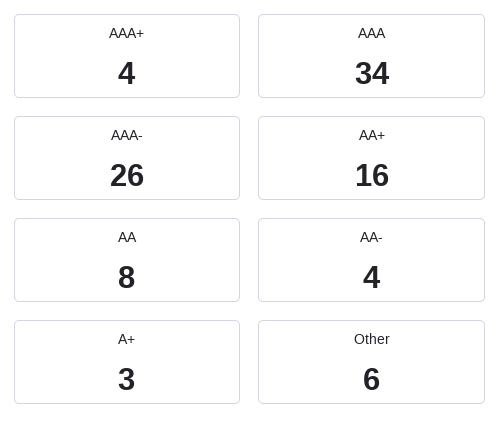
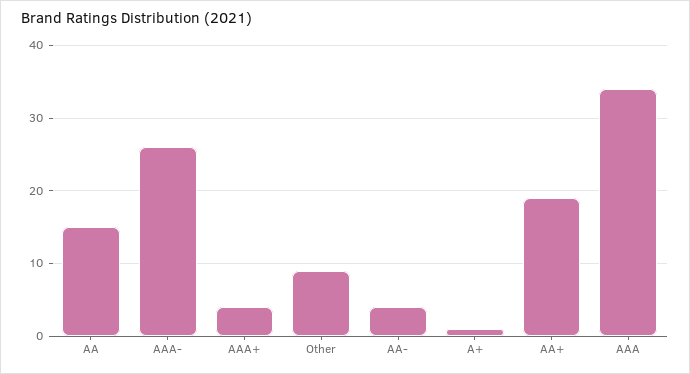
  {
    "AAA+": 4,
    "AAA": 34,
    "AAA-": 26,
-   "AA+": 16,
+   "AA+": 19,
-   "AA": 8,
+   "AA": 15,
    "AA-": 4,
-   "A+": 3,
+   "A+": 1,
-   "Other": 6
+   "Other": 9
  }

